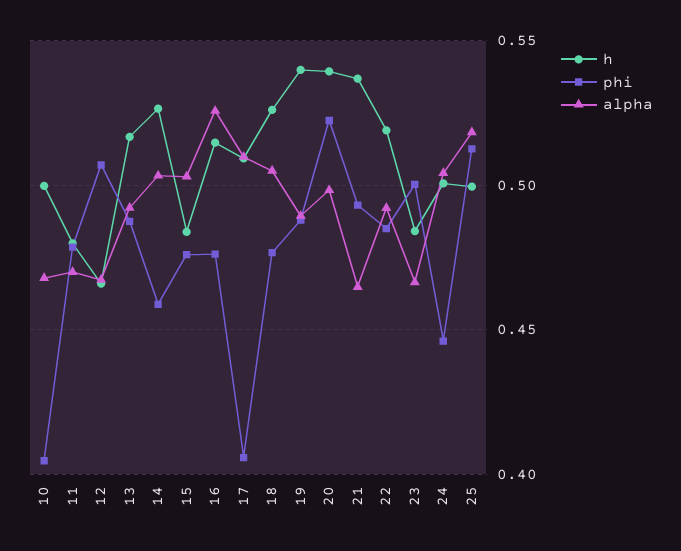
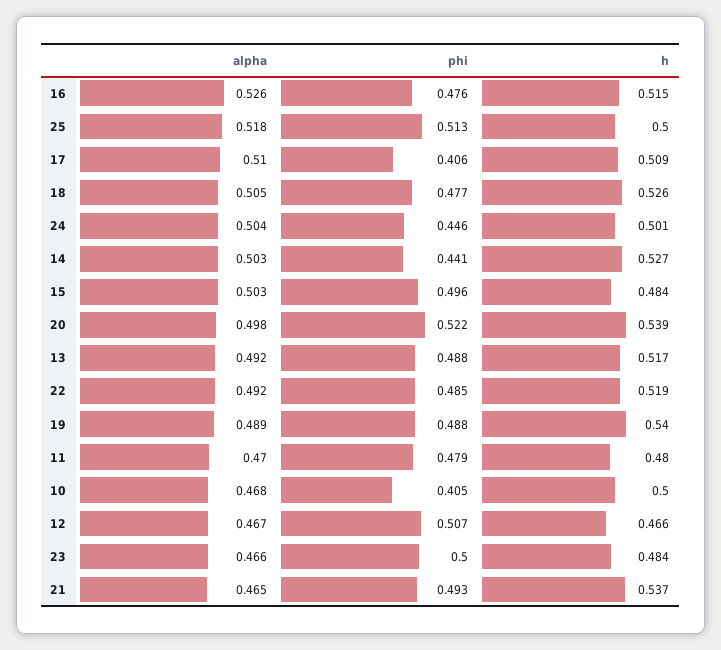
  {
    "h": {
      "10": 0.5,
      "11": 0.48,
      "12": 0.466,
      "13": 0.517,
      "14": 0.527,
      "15": 0.484,
      "16": 0.515,
      "17": 0.509,
      "18": 0.526,
      "19": 0.54,
      "20": 0.539,
      "21": 0.537,
      "22": 0.519,
      "23": 0.484,
      "24": 0.501,
      "25": 0.5
    },
    "phi": {
      "10": 0.405,
      "11": 0.479,
      "12": 0.507,
      "13": 0.488,
-     "14": 0.46,
+     "14": 0.441,
-     "15": 0.475,
+     "15": 0.496,
      "16": 0.476,
      "17": 0.406,
      "18": 0.477,
      "19": 0.488,
      "20": 0.522,
      "21": 0.493,
      "22": 0.485,
      "23": 0.5,
      "24": 0.446,
      "25": 0.513
    },
    "alpha": {
      "10": 0.468,
      "11": 0.47,
      "12": 0.467,
      "13": 0.492,
      "14": 0.503,
      "15": 0.503,
      "16": 0.526,
      "17": 0.51,
      "18": 0.505,
      "19": 0.489,
      "20": 0.498,
      "21": 0.465,
      "22": 0.492,
      "23": 0.466,
      "24": 0.504,
      "25": 0.518
    }
  }

